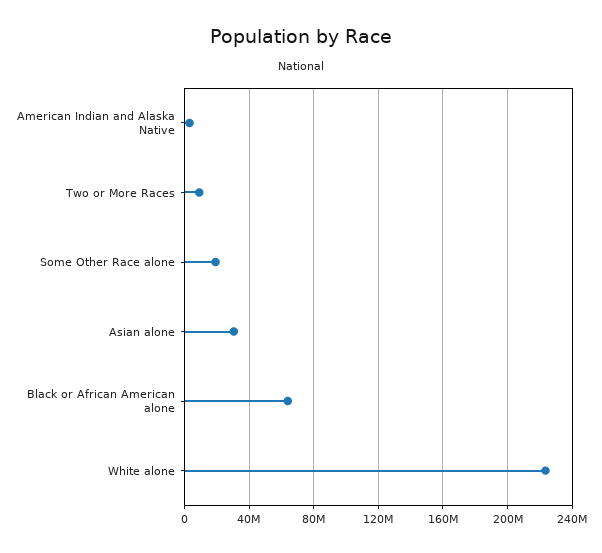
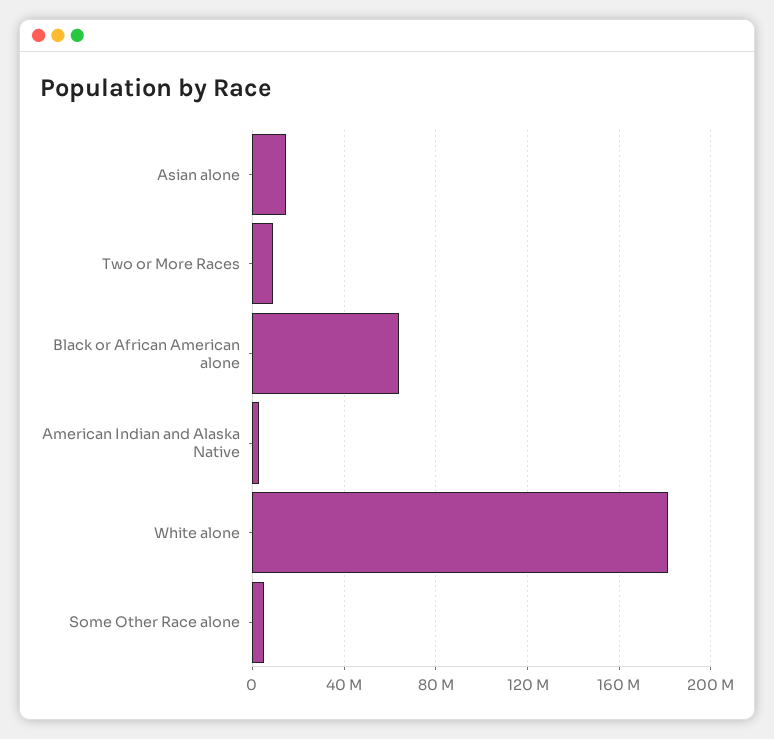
  {
    "American Indian and Alaska Native": 5000000,
    "Two or More Races": 10000000,
-   "Some Other Race alone": 20000000,
+   "Some Other Race alone": 5000000,
-   "Asian alone": 30000000,
+   "Asian alone": 15000000,
    "Black or African American alone": 65000000,
-   "White alone": 225000000
+   "White alone": 180000000
  }

